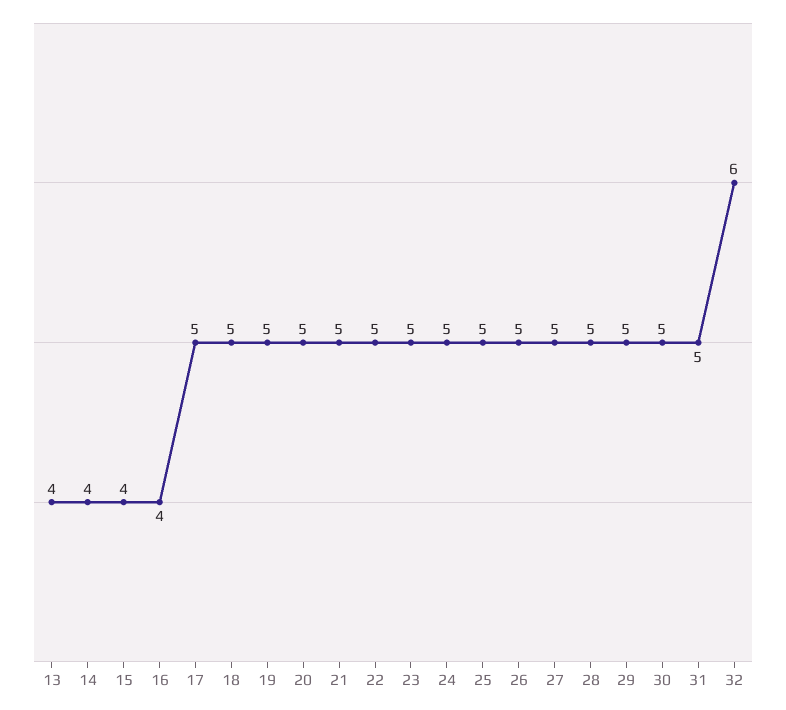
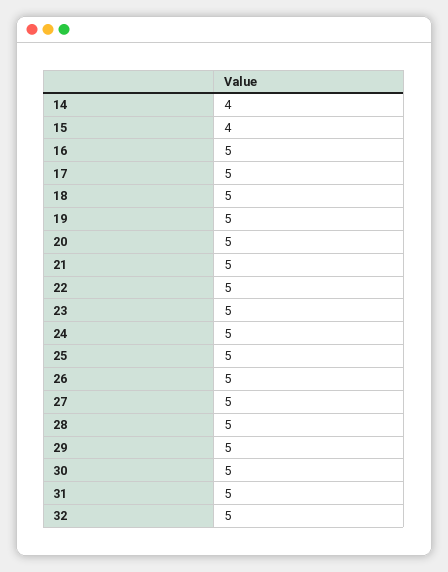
  {
-   "13": 4,
    "14": 4,
    "15": 4,
-   "16": 4,
+   "16": 5,
    "17": 5,
    "18": 5,
    "19": 5,
    "20": 5,
    "21": 5,
    "22": 5,
    "23": 5,
    "24": 5,
    "25": 5,
    "26": 5,
    "27": 5,
    "28": 5,
    "29": 5,
    "30": 5,
    "31": 5,
-   "32": 6
+   "32": 5
  }

